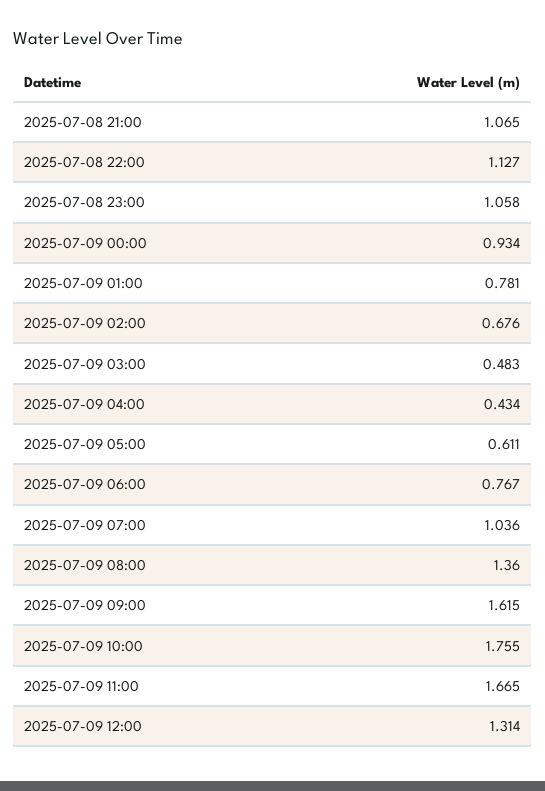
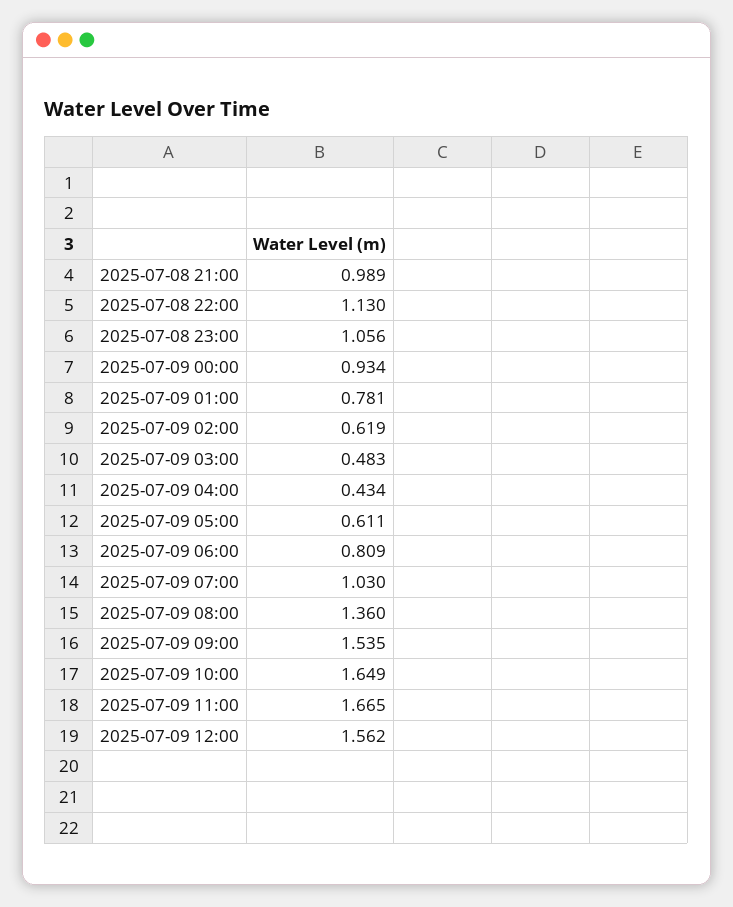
  {
-   "2025-07-08 21:00": 1.065,
+   "2025-07-08 21:00": 0.989,
-   "2025-07-08 22:00": 1.127,
+   "2025-07-08 22:00": 1.13,
-   "2025-07-08 23:00": 1.058,
+   "2025-07-08 23:00": 1.056,
    "2025-07-09 00:00": 0.934,
    "2025-07-09 01:00": 0.781,
-   "2025-07-09 02:00": 0.676,
+   "2025-07-09 02:00": 0.619,
    "2025-07-09 03:00": 0.483,
    "2025-07-09 04:00": 0.434,
    "2025-07-09 05:00": 0.611,
-   "2025-07-09 06:00": 0.767,
+   "2025-07-09 06:00": 0.809,
-   "2025-07-09 07:00": 1.036,
+   "2025-07-09 07:00": 1.03,
    "2025-07-09 08:00": 1.36,
-   "2025-07-09 09:00": 1.615,
+   "2025-07-09 09:00": 1.535,
-   "2025-07-09 10:00": 1.755,
+   "2025-07-09 10:00": 1.649,
    "2025-07-09 11:00": 1.665,
-   "2025-07-09 12:00": 1.314
+   "2025-07-09 12:00": 1.562
  }

